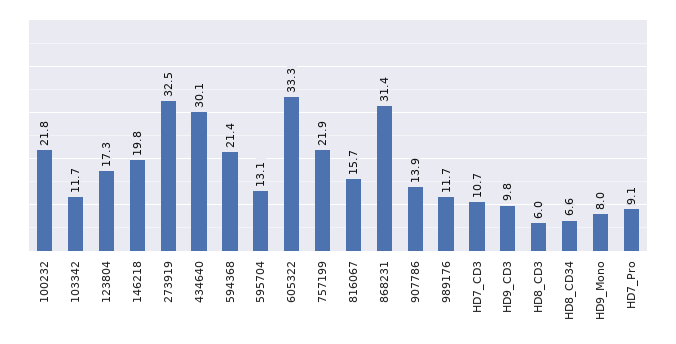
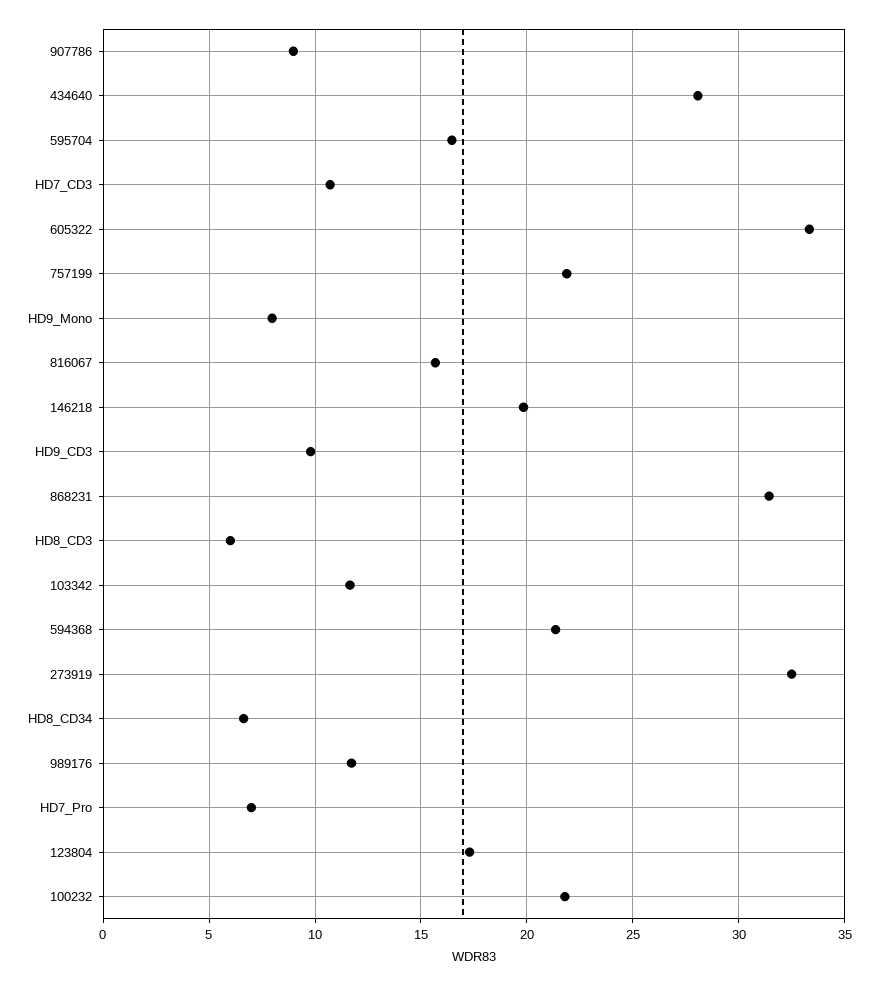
  {
    "100232": 21.8,
    "103342": 11.7,
    "123804": 17.3,
    "146218": 19.8,
    "273919": 32.5,
-   "434640": 30.1,
+   "434640": 28,
    "594368": 21.4,
-   "595704": 13.1,
+   "595704": 16.5,
    "605322": 33.3,
    "757199": 21.9,
    "816067": 15.7,
    "868231": 31.4,
-   "907786": 13.9,
+   "907786": 9,
    "989176": 11.7,
    "HD7_CD3": 10.7,
    "HD9_CD3": 9.8,
    "HD8_CD3": 6,
    "HD8_CD34": 6.6,
    "HD9_Mono": 8,
-   "HD7_Pro": 9.1
+   "HD7_Pro": 7
  }

